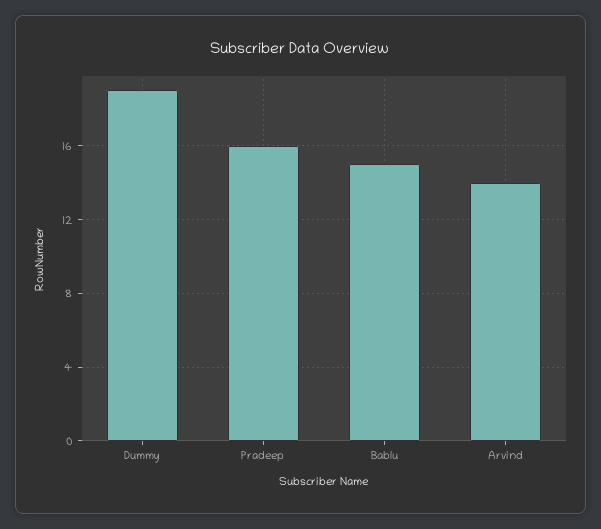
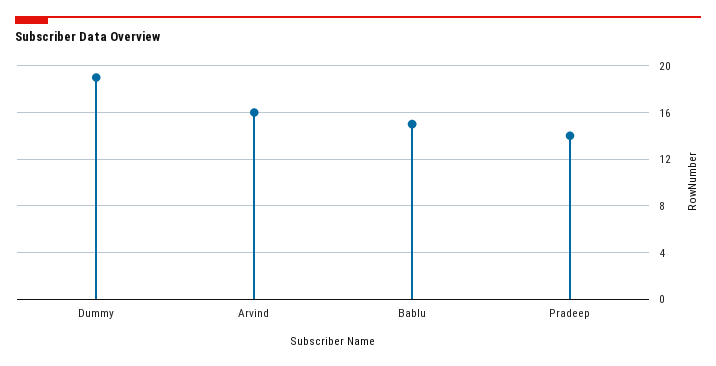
  {
    "Dummy": 19,
-   "Pradeep": 16,
+   "Pradeep": 14,
    "Bablu": 15,
-   "Arvind": 14
+   "Arvind": 16
  }

